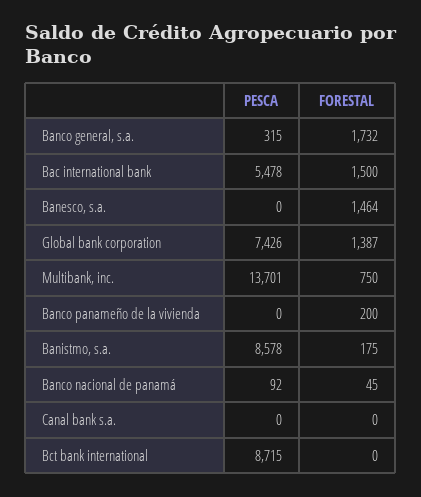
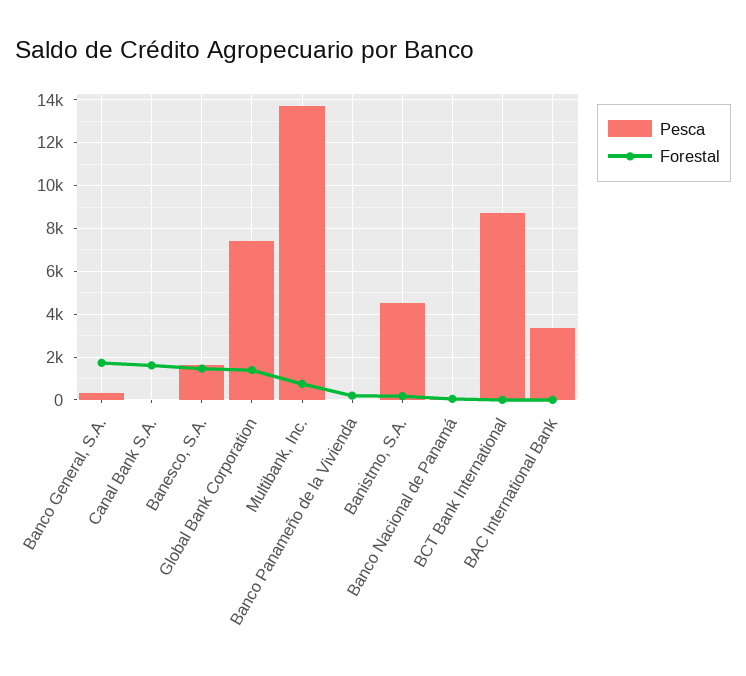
  {
    "PESCA": {
      "Banco general, s.a.": 315,
-     "Bac international bank": 5478,
+     "Bac international bank": 3500,
-     "Banesco, s.a.": 0,
+     "Banesco, s.a.": 1500,
      "Global bank corporation": 7426,
      "Multibank, inc.": 13701,
      "Banco panameño de la vivienda": 0,
-     "Banistmo, s.a.": 8578,
+     "Banistmo, s.a.": 4500,
      "Banco nacional de panamá": 92,
      "Canal bank s.a.": 0,
      "Bct bank international": 8715
    },
    "FORESTAL": {
      "Banco general, s.a.": 1732,
-     "Bac international bank": 1500,
+     "Bac international bank": 0,
      "Banesco, s.a.": 1464,
      "Global bank corporation": 1387,
      "Multibank, inc.": 750,
      "Banco panameño de la vivienda": 200,
      "Banistmo, s.a.": 175,
      "Banco nacional de panamá": 45,
-     "Canal bank s.a.": 0,
+     "Canal bank s.a.": 1500,
      "Bct bank international": 0
    }
  }

